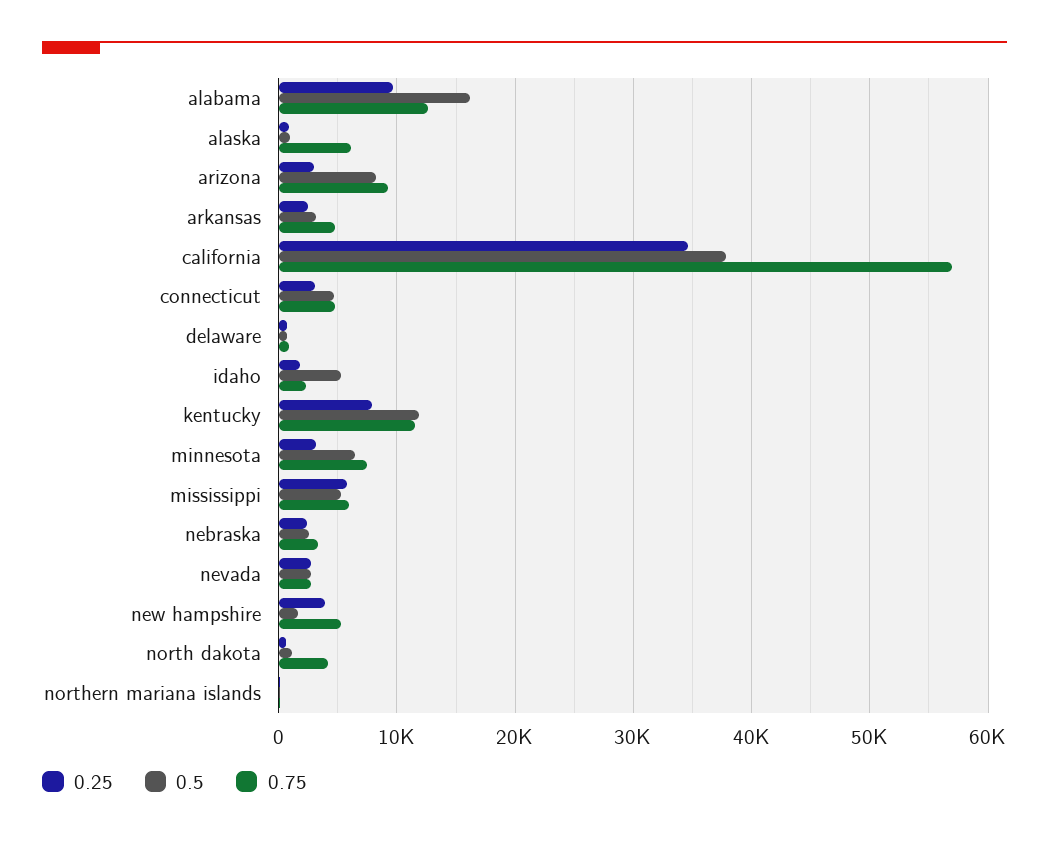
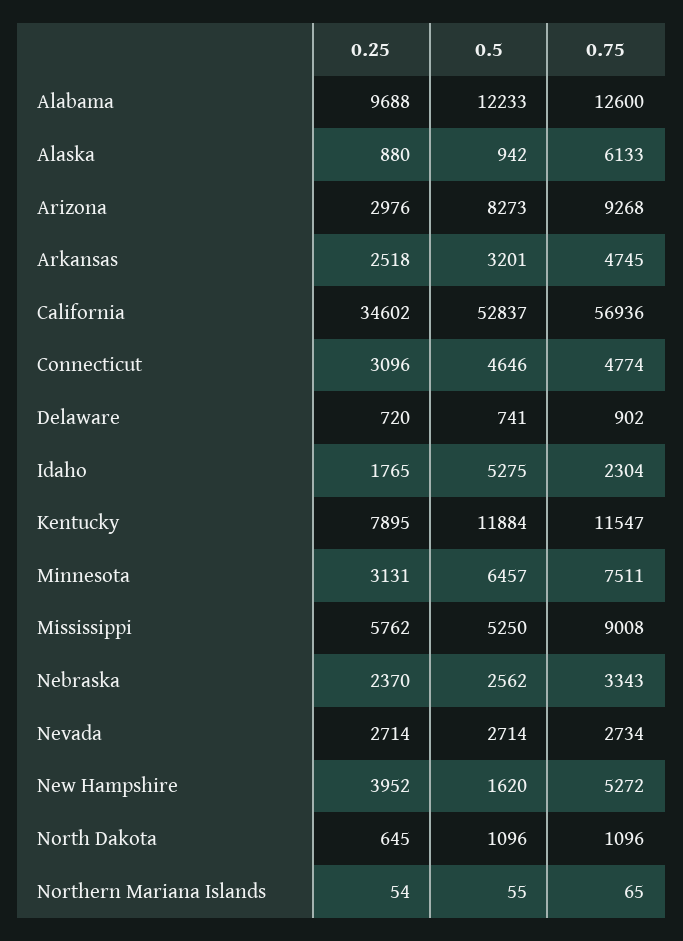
  {
    "0.25": {
      "alabama": 9688,
      "alaska": 880,
      "arizona": 2976,
      "arkansas": 2518,
      "california": 34602,
      "connecticut": 3096,
      "delaware": 720,
      "idaho": 1765,
      "kentucky": 7895,
      "minnesota": 3131,
      "mississippi": 5762,
      "nebraska": 2370,
      "nevada": 2714,
      "new hampshire": 3952,
      "north dakota": 645,
      "northern mariana islands": 54
    },
    "0.5": {
-     "alabama": 16000,
+     "alabama": 12233,
      "alaska": 942,
      "arizona": 8273,
      "arkansas": 3201,
-     "california": 38000,
+     "california": 52837,
      "connecticut": 4646,
      "delaware": 741,
      "idaho": 5275,
      "kentucky": 11884,
      "minnesota": 6457,
      "mississippi": 5250,
      "nebraska": 2562,
      "nevada": 2714,
      "new hampshire": 1620,
      "north dakota": 1096,
      "northern mariana islands": 55
    },
    "0.75": {
      "alabama": 12600,
      "alaska": 6133,
      "arizona": 9268,
      "arkansas": 4745,
      "california": 56936,
      "connecticut": 4774,
      "delaware": 902,
      "idaho": 2304,
      "kentucky": 11547,
      "minnesota": 7511,
-     "mississippi": 6000,
+     "mississippi": 9008,
      "nebraska": 3343,
      "nevada": 2734,
      "new hampshire": 5272,
-     "north dakota": 4000,
+     "north dakota": 1096,
      "northern mariana islands": 65
    }
  }

